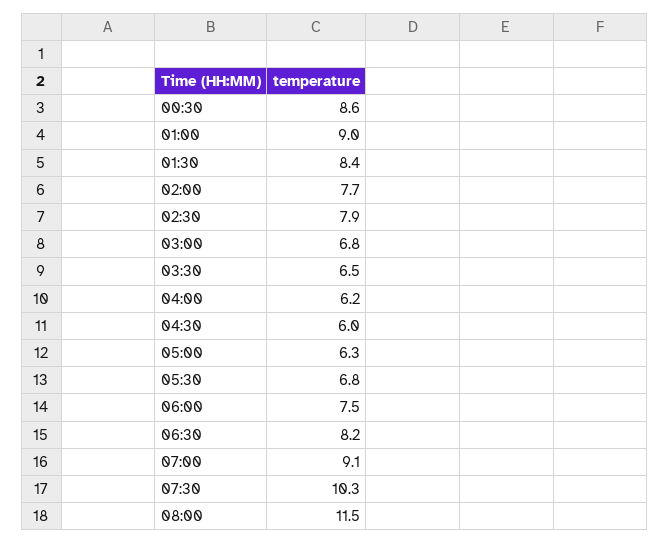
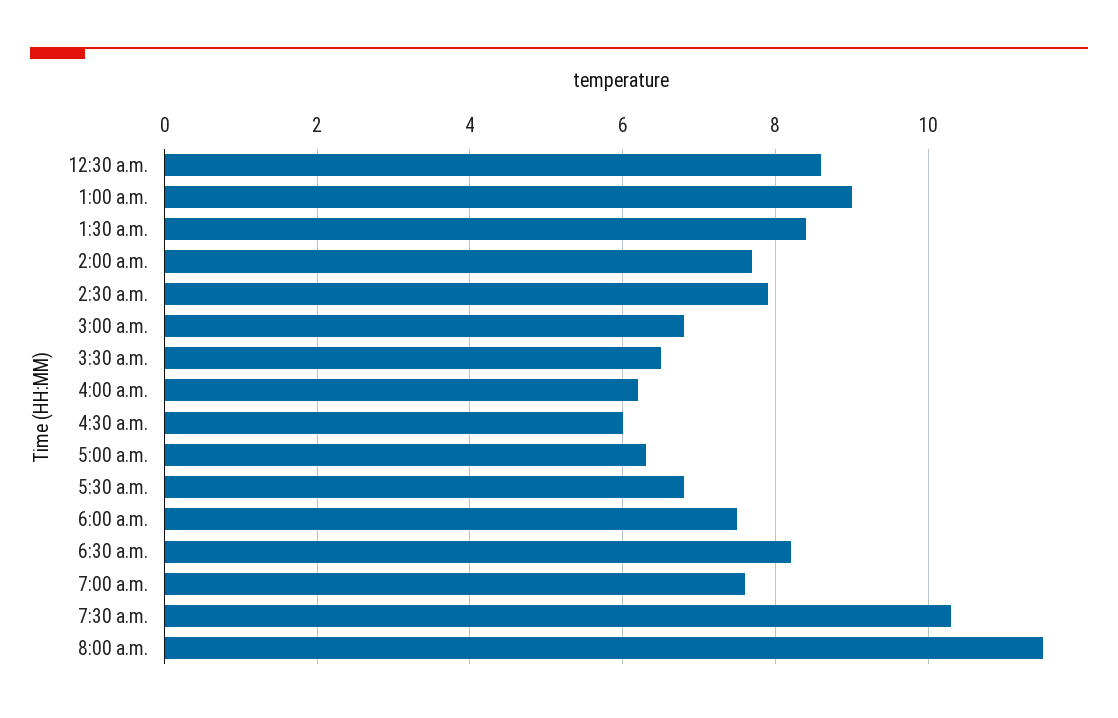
  {
    "00:30": 8.6,
    "01:00": 9,
    "01:30": 8.4,
    "02:00": 7.7,
    "02:30": 7.9,
    "03:00": 6.8,
    "03:30": 6.5,
    "04:00": 6.2,
    "04:30": 6,
    "05:00": 6.3,
    "05:30": 6.8,
    "06:00": 7.5,
    "06:30": 8.2,
-   "07:00": 9.1,
+   "07:00": 7.5,
    "07:30": 10.3,
    "08:00": 11.5
  }

